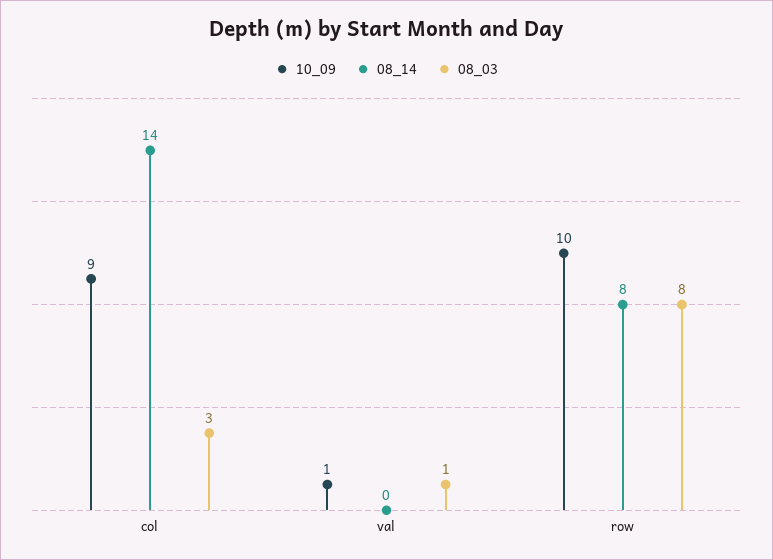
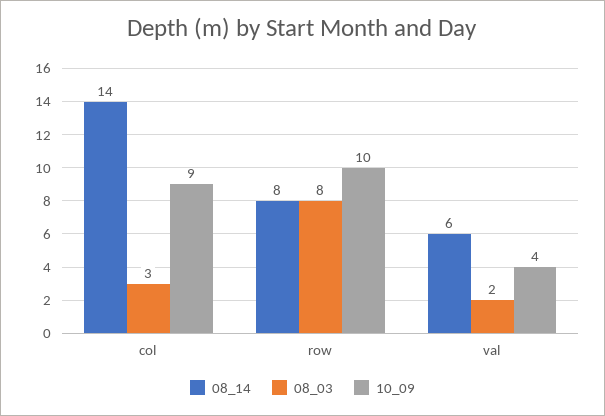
  {
    "10_09": {
      "col": 9,
-     "val": 1,
+     "val": 4,
      "row": 10
    },
    "08_14": {
      "col": 14,
-     "val": 0,
+     "val": 6,
      "row": 8
    },
    "08_03": {
      "col": 3,
-     "val": 1,
+     "val": 2,
      "row": 8
    }
  }

